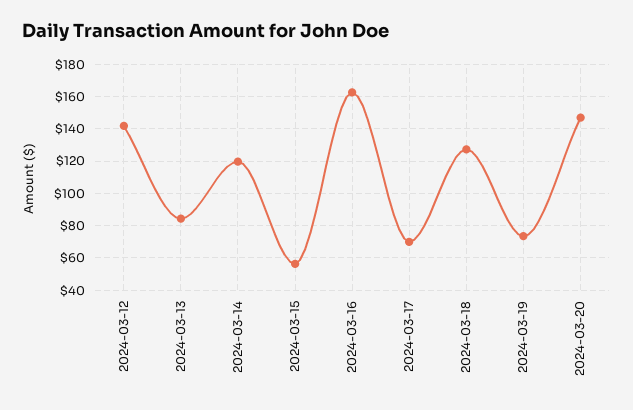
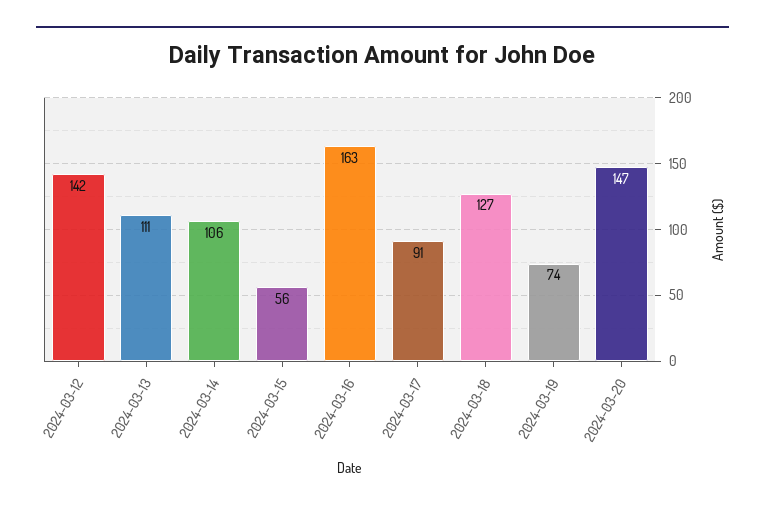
  {
    "2024-03-12": 142,
-   "2024-03-13": 85,
+   "2024-03-13": 111,
-   "2024-03-14": 120,
+   "2024-03-14": 106,
    "2024-03-15": 56,
    "2024-03-16": 163,
-   "2024-03-17": 70,
+   "2024-03-17": 91,
    "2024-03-18": 127,
    "2024-03-19": 74,
    "2024-03-20": 147
  }

